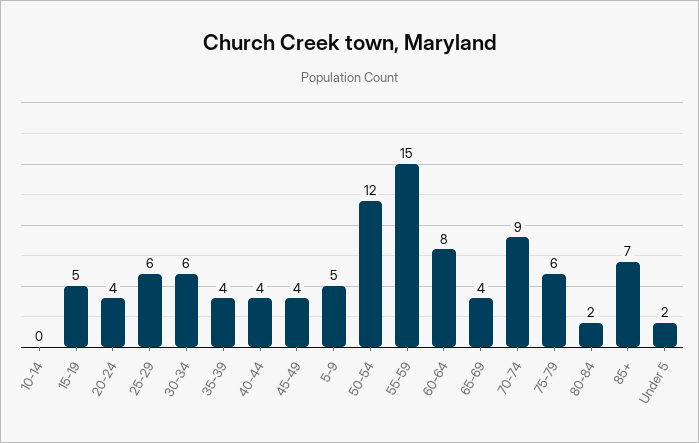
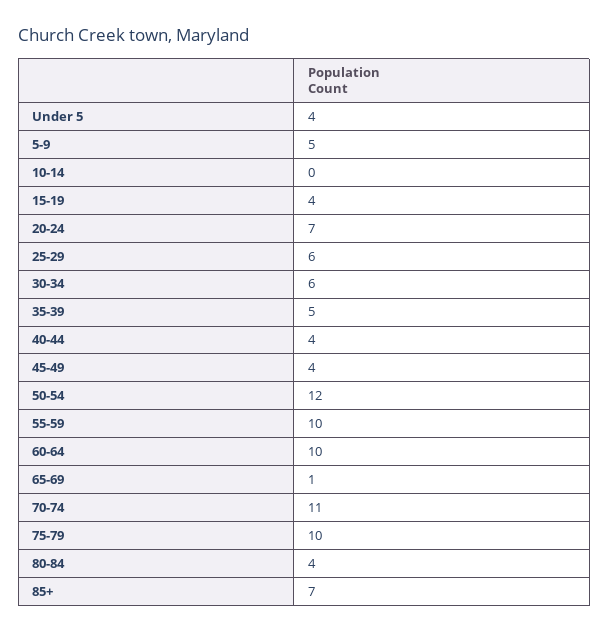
  {
    "10-14": 0,
-   "15-19": 5,
+   "15-19": 4,
-   "20-24": 4,
+   "20-24": 7,
    "25-29": 6,
    "30-34": 6,
-   "35-39": 4,
+   "35-39": 5,
    "40-44": 4,
    "45-49": 4,
    "5-9": 5,
    "50-54": 12,
-   "55-59": 15,
+   "55-59": 10,
-   "60-64": 8,
+   "60-64": 10,
-   "65-69": 4,
+   "65-69": 1,
-   "70-74": 9,
+   "70-74": 11,
-   "75-79": 6,
+   "75-79": 10,
-   "80-84": 2,
+   "80-84": 4,
    "85+": 7,
-   "Under 5": 2
+   "Under 5": 4
  }

